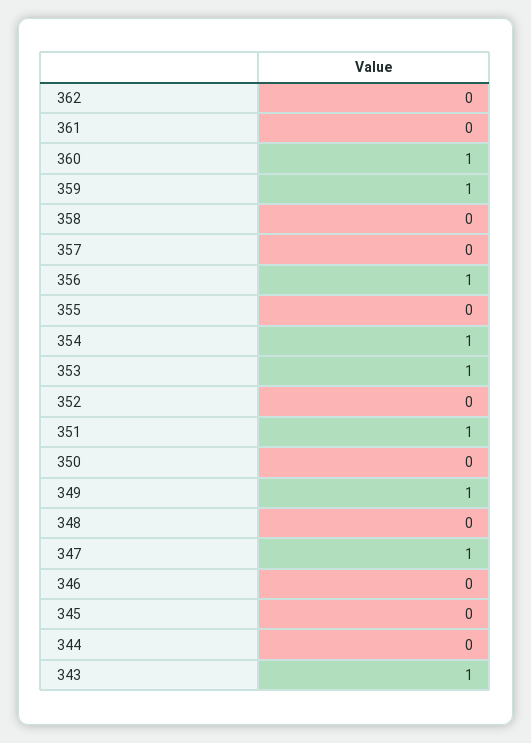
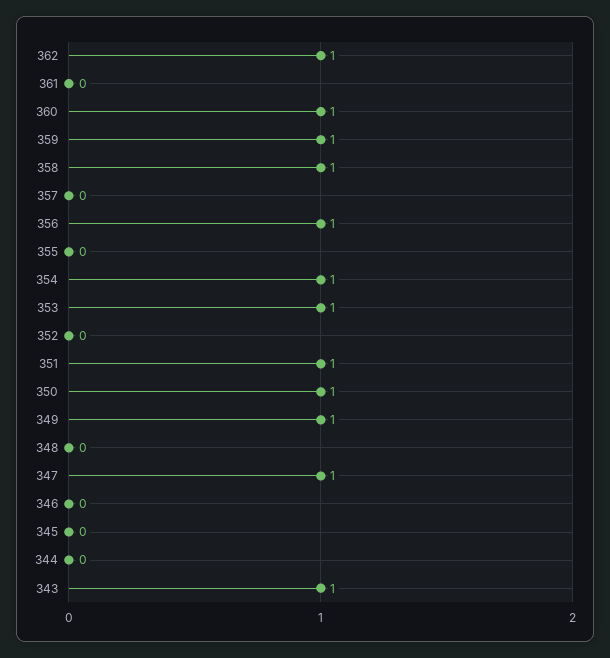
  {
-   "362": 0,
+   "362": 1,
    "361": 0,
    "360": 1,
    "359": 1,
-   "358": 0,
+   "358": 1,
    "357": 0,
    "356": 1,
    "355": 0,
    "354": 1,
    "353": 1,
    "352": 0,
    "351": 1,
-   "350": 0,
+   "350": 1,
    "349": 1,
    "348": 0,
    "347": 1,
    "346": 0,
    "345": 0,
    "344": 0,
    "343": 1
  }

